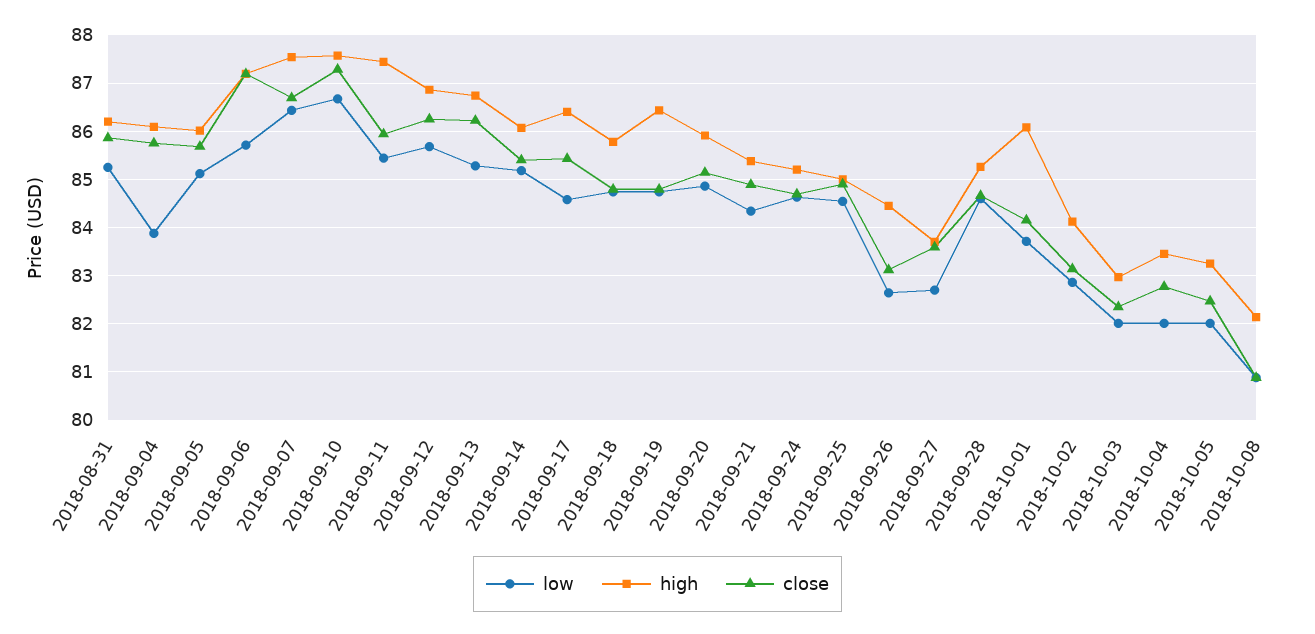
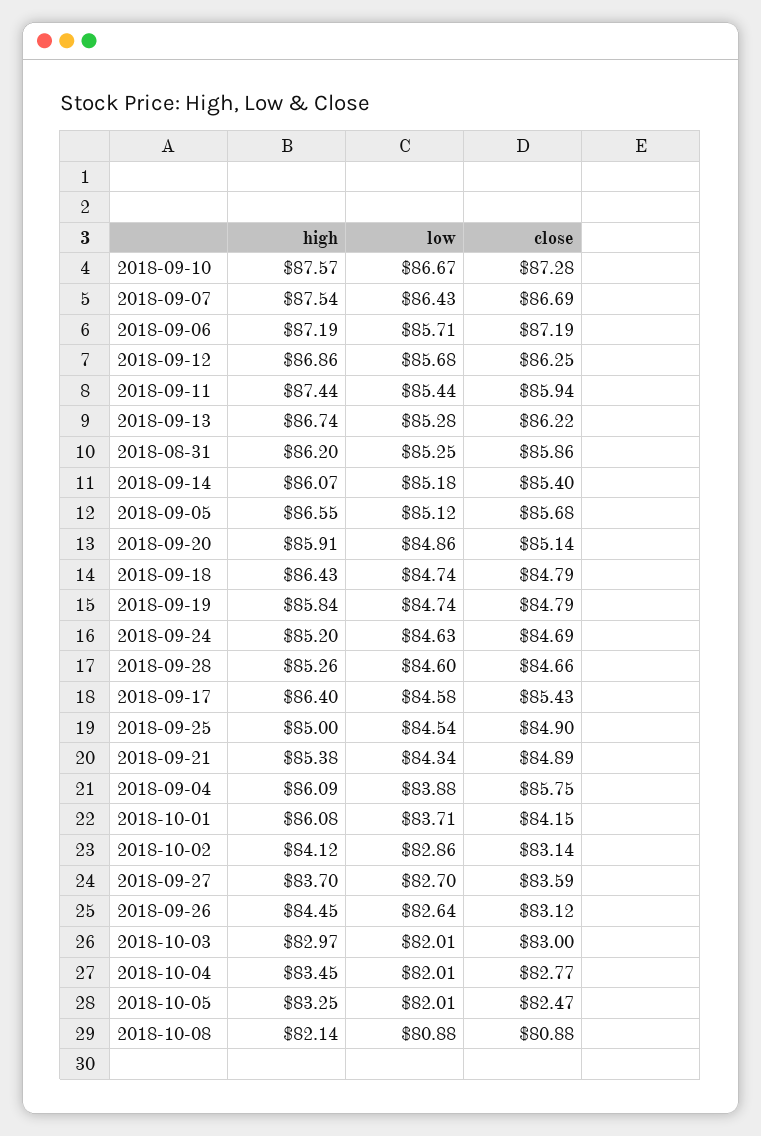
  {
    "low": {
      "2018-08-31": 85.25,
      "2018-09-04": 83.88,
      "2018-09-05": 85.12,
      "2018-09-06": 85.71,
      "2018-09-07": 86.43,
      "2018-09-10": 86.67,
      "2018-09-11": 85.44,
      "2018-09-12": 85.68,
      "2018-09-13": 85.28,
      "2018-09-14": 85.18,
      "2018-09-17": 84.58,
      "2018-09-18": 84.74,
      "2018-09-19": 84.74,
      "2018-09-20": 84.86,
      "2018-09-21": 84.34,
      "2018-09-24": 84.63,
      "2018-09-25": 84.54,
      "2018-09-26": 82.64,
      "2018-09-27": 82.7,
      "2018-09-28": 84.6,
      "2018-10-01": 83.71,
      "2018-10-02": 82.86,
      "2018-10-03": 82.01,
      "2018-10-04": 82.01,
      "2018-10-05": 82.01,
      "2018-10-08": 80.88
    },
    "high": {
      "2018-08-31": 86.2,
      "2018-09-04": 86.09,
-     "2018-09-05": 86,
+     "2018-09-05": 86.55,
      "2018-09-06": 87.19,
      "2018-09-07": 87.54,
      "2018-09-10": 87.57,
      "2018-09-11": 87.44,
      "2018-09-12": 86.86,
      "2018-09-13": 86.74,
      "2018-09-14": 86.07,
      "2018-09-17": 86.4,
-     "2018-09-18": 85.8,
+     "2018-09-18": 86.43,
-     "2018-09-19": 86.4,
+     "2018-09-19": 85.84,
      "2018-09-20": 85.91,
      "2018-09-21": 85.38,
      "2018-09-24": 85.2,
      "2018-09-25": 85,
      "2018-09-26": 84.45,
      "2018-09-27": 83.7,
      "2018-09-28": 85.26,
      "2018-10-01": 86.08,
      "2018-10-02": 84.12,
      "2018-10-03": 82.97,
      "2018-10-04": 83.45,
      "2018-10-05": 83.25,
      "2018-10-08": 82.14
    },
    "close": {
      "2018-08-31": 85.86,
      "2018-09-04": 85.75,
      "2018-09-05": 85.68,
      "2018-09-06": 87.19,
      "2018-09-07": 86.69,
      "2018-09-10": 87.28,
      "2018-09-11": 85.94,
      "2018-09-12": 86.25,
      "2018-09-13": 86.22,
      "2018-09-14": 85.4,
      "2018-09-17": 85.43,
      "2018-09-18": 84.79,
      "2018-09-19": 84.79,
      "2018-09-20": 85.14,
      "2018-09-21": 84.89,
      "2018-09-24": 84.69,
      "2018-09-25": 84.9,
      "2018-09-26": 83.12,
      "2018-09-27": 83.59,
      "2018-09-28": 84.66,
      "2018-10-01": 84.15,
      "2018-10-02": 83.14,
-     "2018-10-03": 82.4,
+     "2018-10-03": 83,
      "2018-10-04": 82.77,
      "2018-10-05": 82.47,
      "2018-10-08": 80.88
    }
  }

